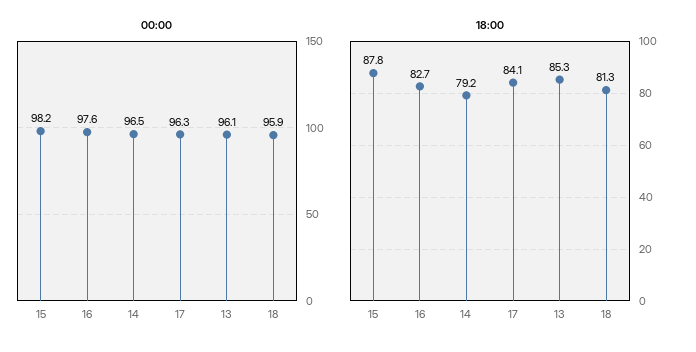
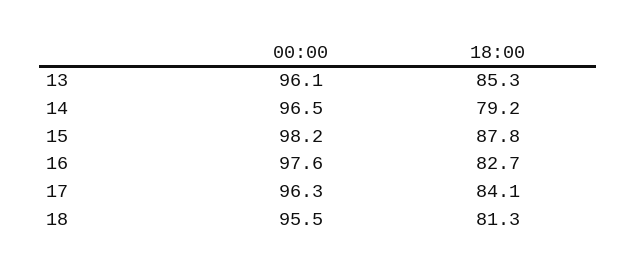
  {
    "00:00": {
      "15": 98.2,
      "16": 97.6,
      "14": 96.5,
      "17": 96.3,
      "13": 96.1,
-     "18": 95.9
+     "18": 95.5
    },
    "18:00": {
      "15": 87.8,
      "16": 82.7,
      "14": 79.2,
      "17": 84.1,
      "13": 85.3,
      "18": 81.3
    }
  }

